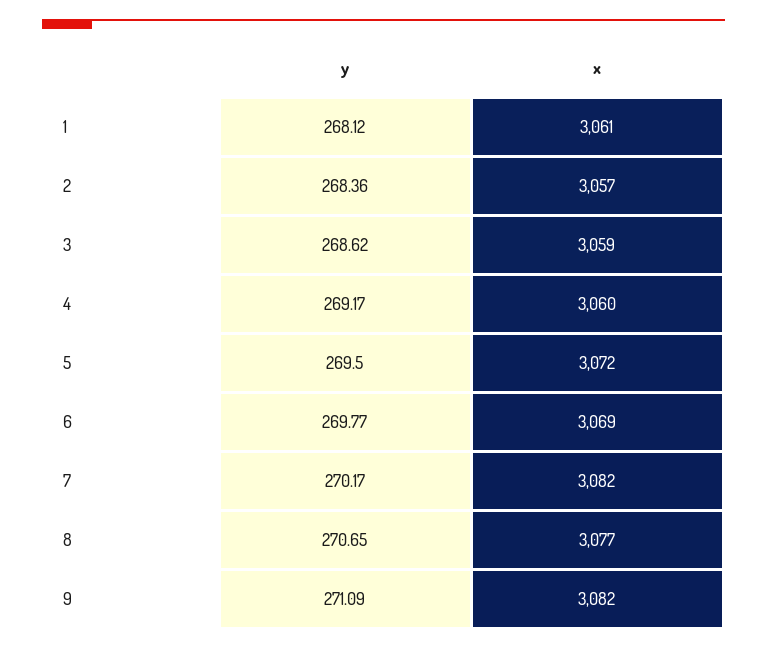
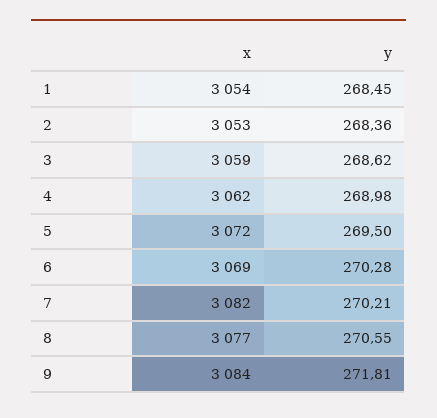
  {
    "y": {
-     "1": 268.12,
+     "1": 268.45,
      "2": 268.36,
      "3": 268.62,
-     "4": 269.17,
+     "4": 268.98,
      "5": 269.5,
-     "6": 269.77,
+     "6": 270.28,
-     "7": 270.17,
+     "7": 270.21,
-     "8": 270.65,
+     "8": 270.55,
-     "9": 271.09
+     "9": 271.81
    },
    "x": {
-     "1": 3061,
+     "1": 3054,
-     "2": 3057,
+     "2": 3053,
      "3": 3059,
-     "4": 3060,
+     "4": 3062,
      "5": 3072,
      "6": 3069,
      "7": 3082,
      "8": 3077,
-     "9": 3082
+     "9": 3084
    }
  }

